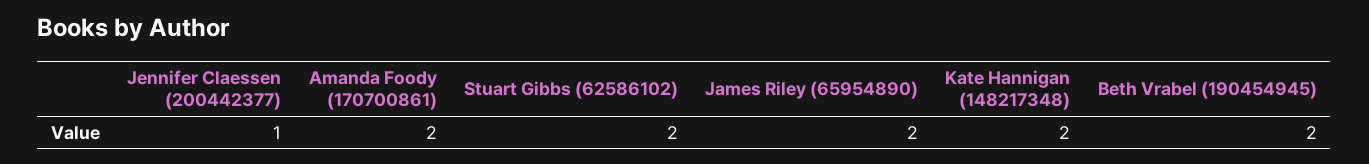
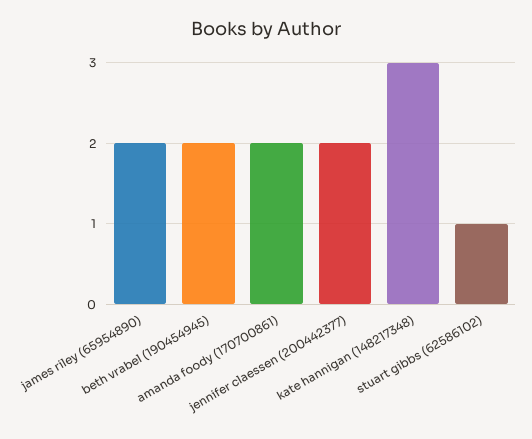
  {
-   "Jennifer Claessen (200442377)": 1,
+   "Jennifer Claessen (200442377)": 2,
    "Amanda Foody (170700861)": 2,
-   "Stuart Gibbs (62586102)": 2,
+   "Stuart Gibbs (62586102)": 1,
    "James Riley (65954890)": 2,
-   "Kate Hannigan (148217348)": 2,
+   "Kate Hannigan (148217348)": 3,
    "Beth Vrabel (190454945)": 2
  }

